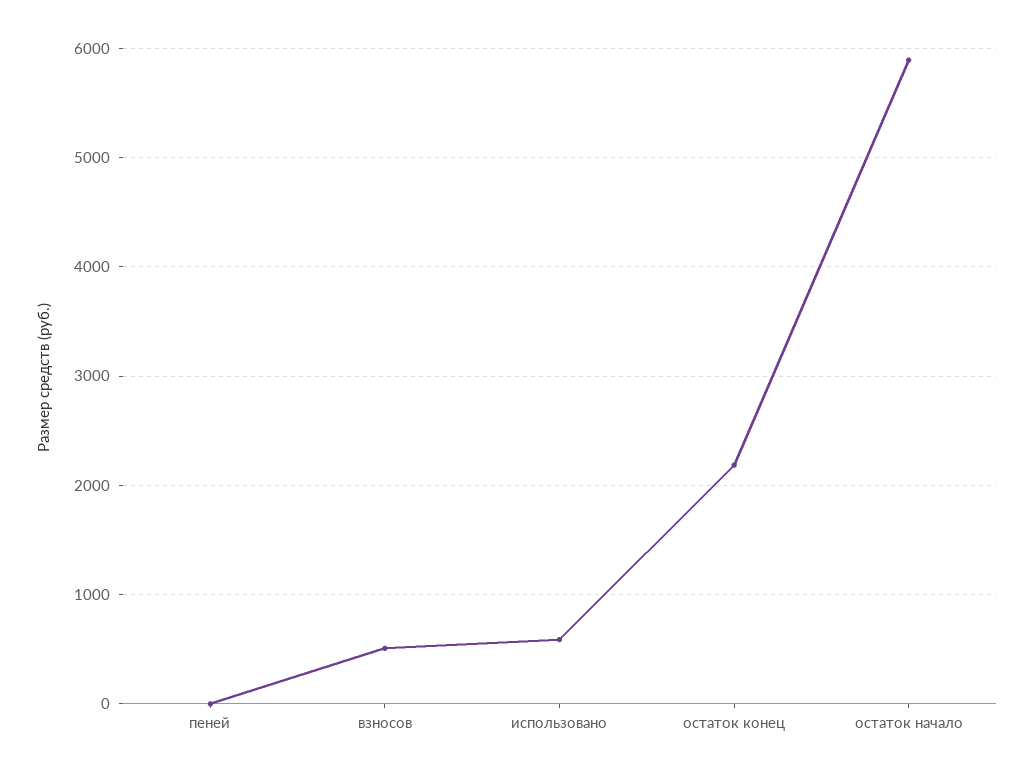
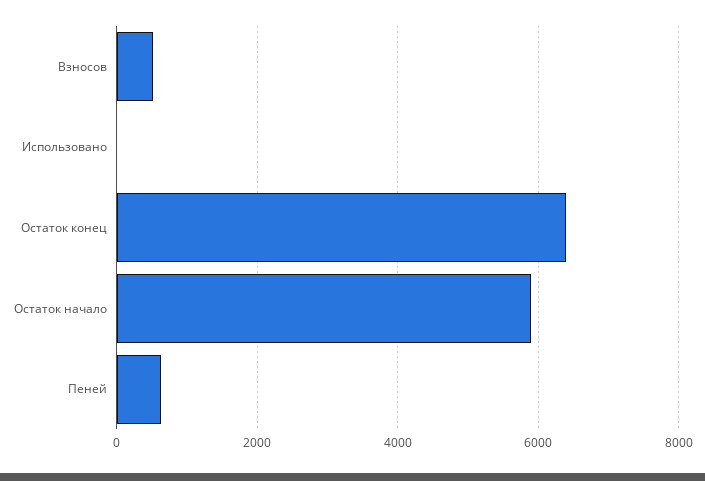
  {
-   "пеней": 0,
+   "пеней": 600,
    "взносов": 500,
-   "использовано": 600,
+   "использовано": 0,
-   "остаток конец": 2200,
+   "остаток конец": 6400,
    "остаток начало": 5900
  }

